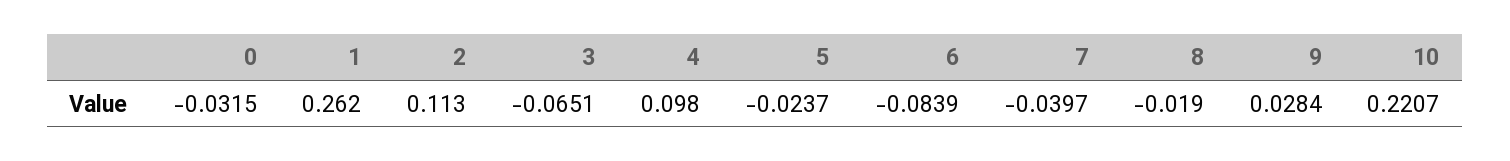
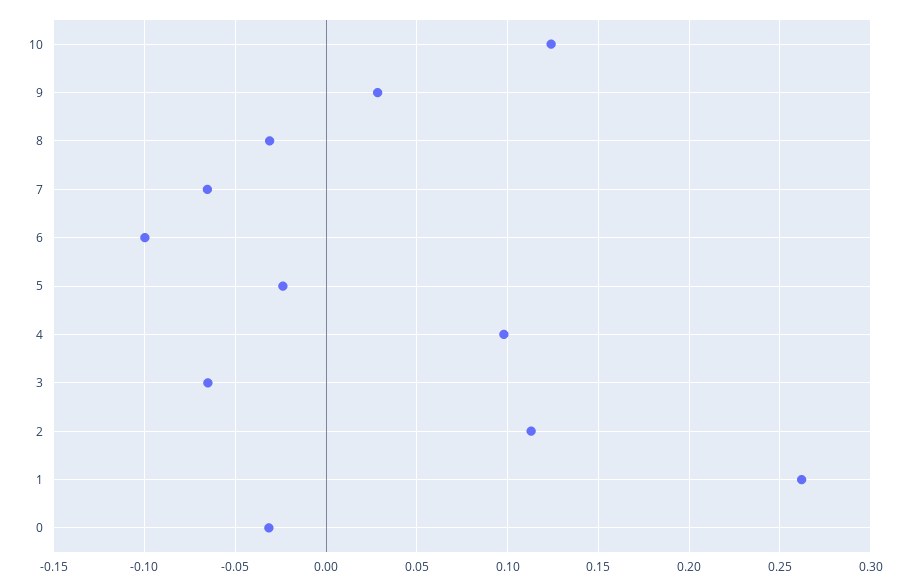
  {
    "0": -0.0315,
    "1": 0.262,
    "2": 0.113,
    "3": -0.0651,
    "4": 0.098,
    "5": -0.0237,
-   "6": -0.0839,
+   "6": -0.1,
-   "7": -0.0397,
+   "7": -0.065,
-   "8": -0.019,
+   "8": -0.03,
    "9": 0.0284,
-   "10": 0.2207
+   "10": 0.125
  }

